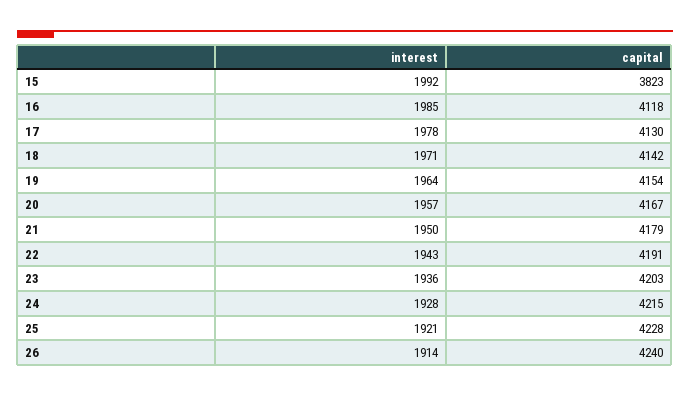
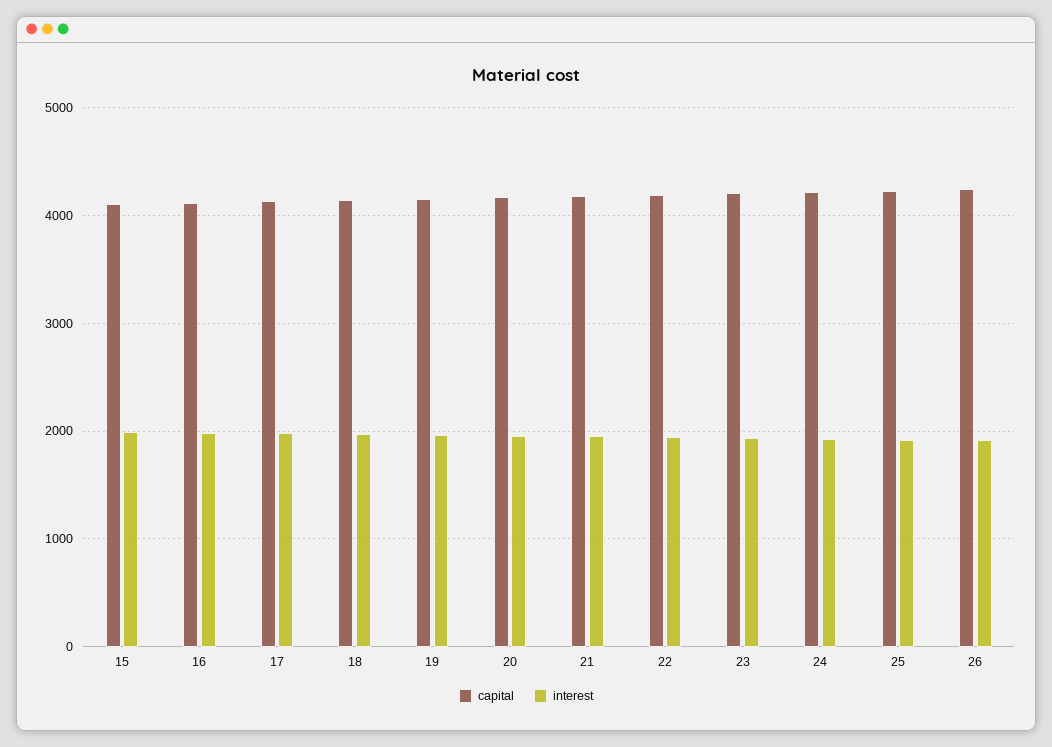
  {
    "interest": {
      "15": 1992,
      "16": 1985,
      "17": 1978,
      "18": 1971,
      "19": 1964,
      "20": 1957,
      "21": 1950,
      "22": 1943,
      "23": 1936,
      "24": 1928,
      "25": 1921,
      "26": 1914
    },
    "capital": {
-     "15": 3823,
+     "15": 4100,
      "16": 4118,
      "17": 4130,
      "18": 4142,
      "19": 4154,
      "20": 4167,
      "21": 4179,
      "22": 4191,
      "23": 4203,
      "24": 4215,
      "25": 4228,
      "26": 4240
    }
  }

